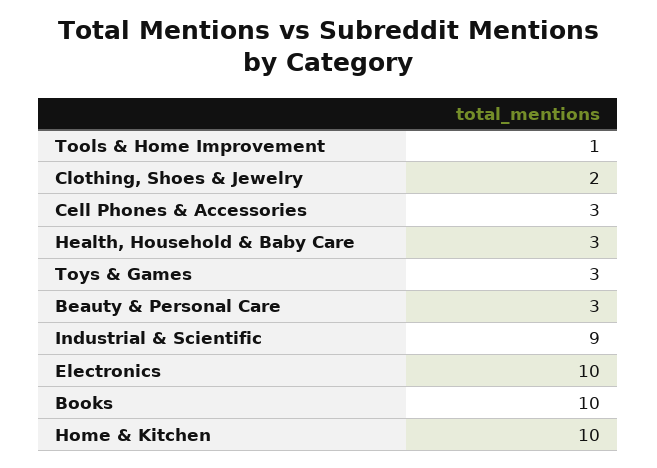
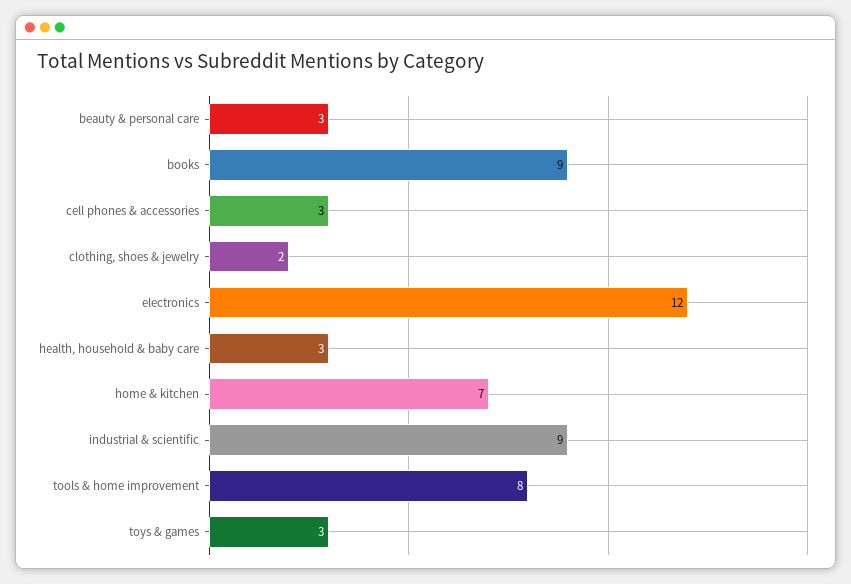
  {
-   "Tools & Home Improvement": 1,
+   "Tools & Home Improvement": 8,
    "Clothing, Shoes & Jewelry": 2,
    "Cell Phones & Accessories": 3,
    "Health, Household & Baby Care": 3,
    "Toys & Games": 3,
    "Beauty & Personal Care": 3,
    "Industrial & Scientific": 9,
-   "Electronics": 10,
+   "Electronics": 12,
-   "Books": 10,
+   "Books": 9,
-   "Home & Kitchen": 10
+   "Home & Kitchen": 7
  }

